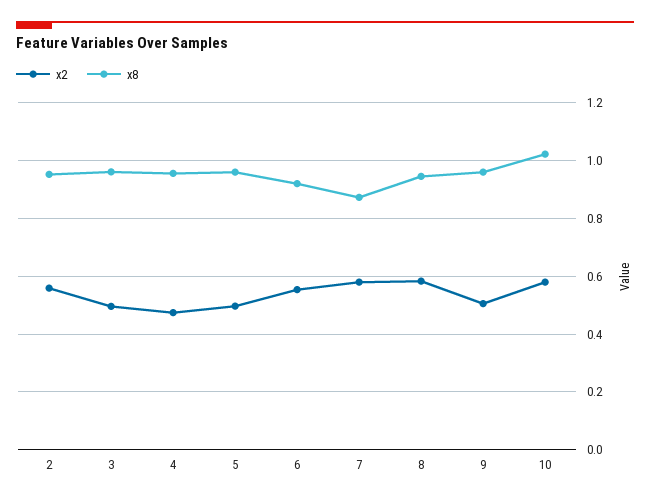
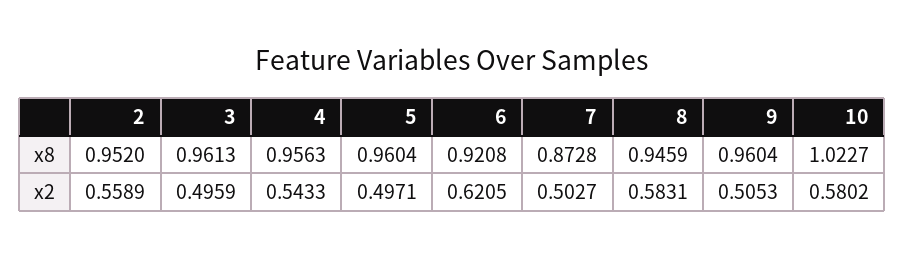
  {
    "x2": {
      "2": 0.5589,
      "3": 0.4959,
-     "4": 0.475,
+     "4": 0.5433,
      "5": 0.4971,
-     "6": 0.55,
+     "6": 0.6205,
-     "7": 0.575,
+     "7": 0.5027,
      "8": 0.5831,
      "9": 0.5053,
      "10": 0.5802
    },
    "x8": {
      "2": 0.952,
      "3": 0.9613,
      "4": 0.9563,
      "5": 0.9604,
      "6": 0.9208,
      "7": 0.8728,
      "8": 0.9459,
      "9": 0.9604,
      "10": 1.0227
    }
  }

